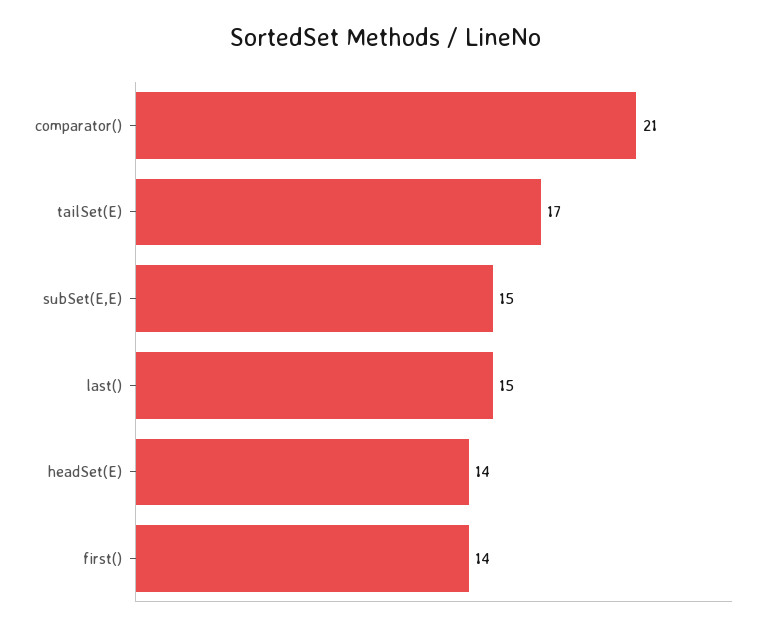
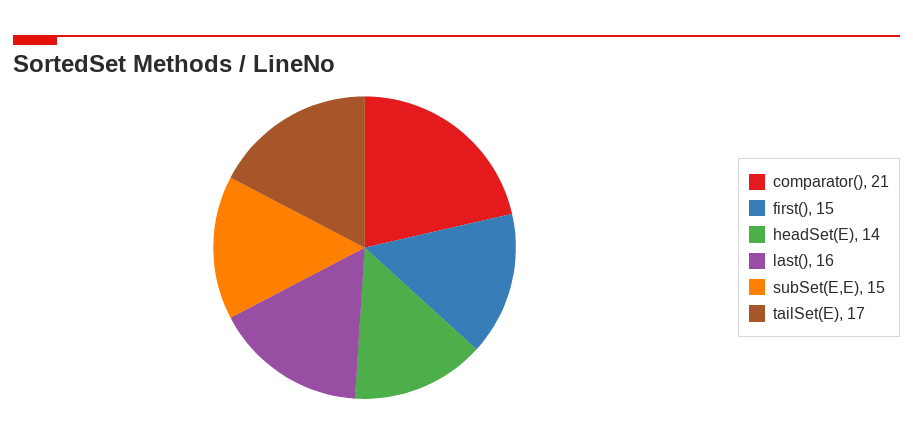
  {
    "comparator()": 21,
    "tailSet(E)": 17,
    "subSet(E,E)": 15,
-   "last()": 15,
+   "last()": 16,
    "headSet(E)": 14,
-   "first()": 14
+   "first()": 15
  }

